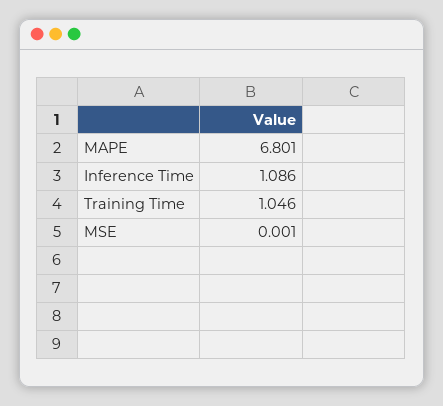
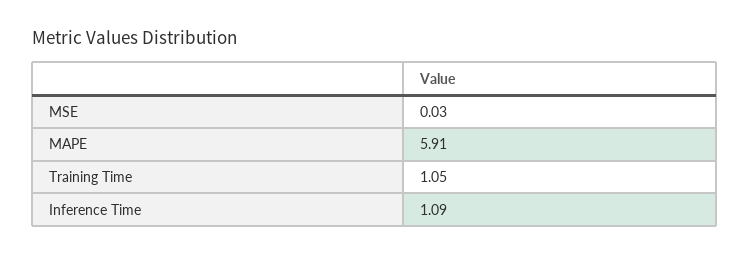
  {
-   "MAPE": 6.801,
+   "MAPE": 5.91,
    "Inference Time": 1.086,
    "Training Time": 1.046,
-   "MSE": 0.001
+   "MSE": 0.03
  }

